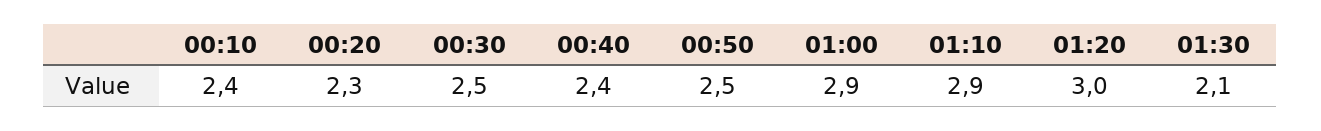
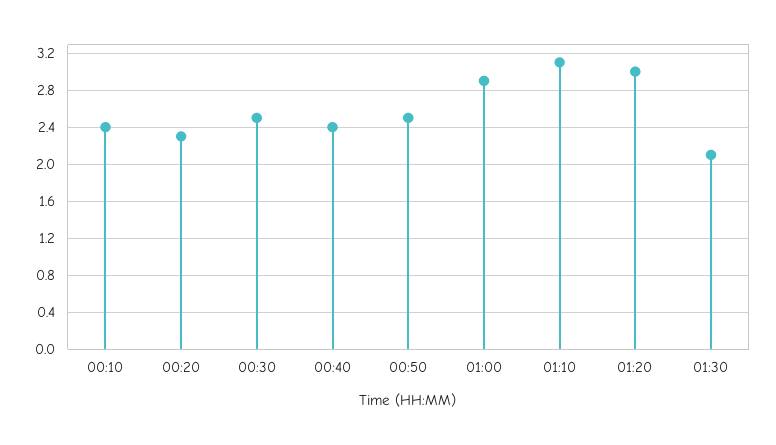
  {
    "00:10": 2.4,
    "00:20": 2.3,
    "00:30": 2.5,
    "00:40": 2.4,
    "00:50": 2.5,
    "01:00": 2.9,
-   "01:10": 2.9,
+   "01:10": 3.1,
    "01:20": 3,
    "01:30": 2.1
  }

